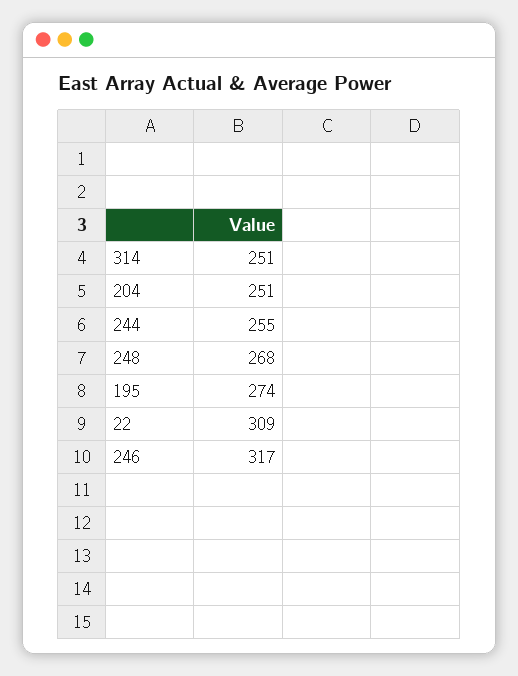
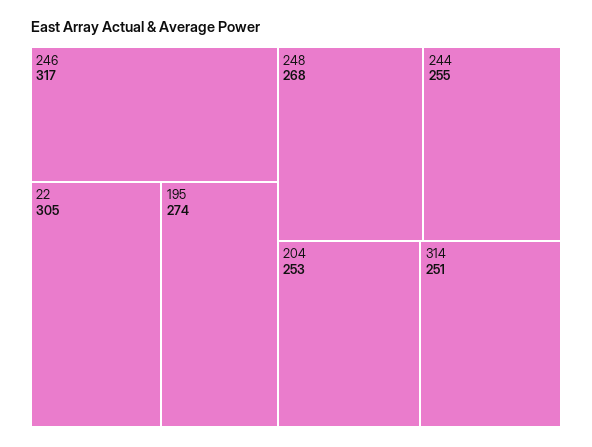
  {
    "314": 251,
-   "204": 251,
+   "204": 253,
    "244": 255,
    "248": 268,
    "195": 274,
-   "22": 309,
+   "22": 305,
    "246": 317
  }

